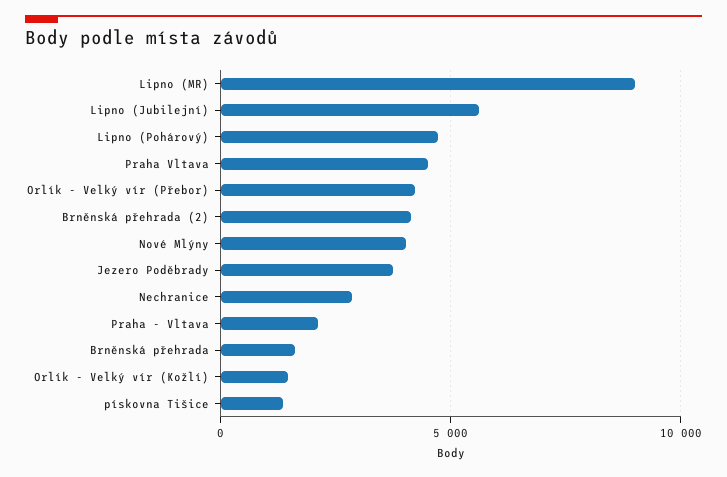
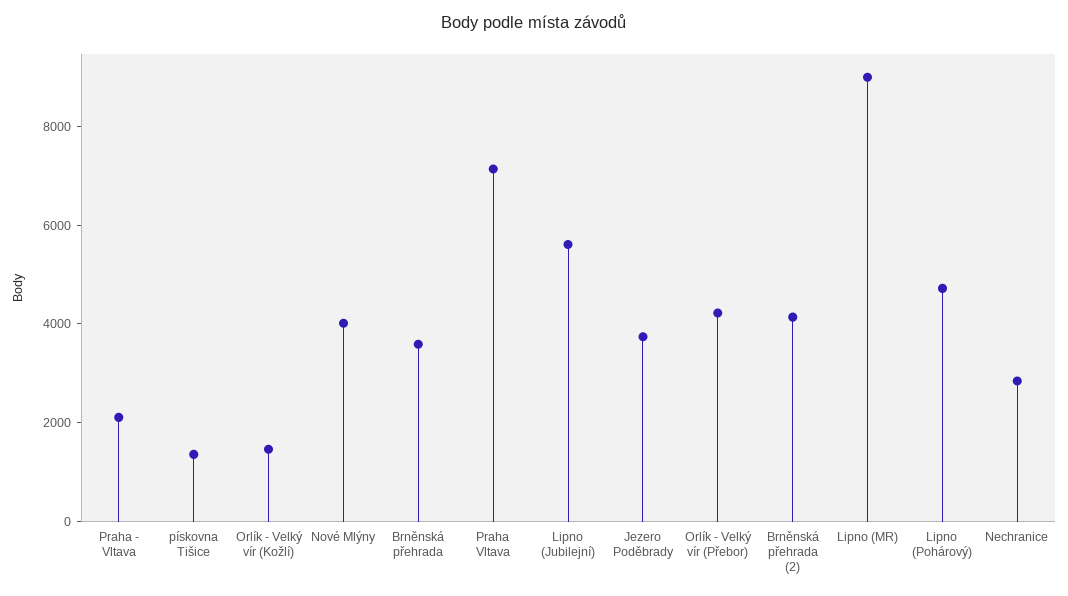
  {
    "Lipno (MR)": 9000,
    "Lipno (Jubilejní)": 5500,
    "Lipno (Pohárový)": 4500,
-   "Praha Vltava": 4500,
+   "Praha Vltava": 7000,
    "Orlík - Velký vír (Přebor)": 4000,
    "Brněnská přehrada (2)": 4000,
    "Nové Mlýny": 4000,
    "Jezero Poděbrady": 3500,
    "Nechranice": 3000,
    "Praha - Vltava": 2000,
-   "Brněnská přehrada": 1500,
+   "Brněnská přehrada": 3500,
    "Orlík - Velký vír (Kožlí)": 1500,
    "pískovna Tišice": 1500
  }

